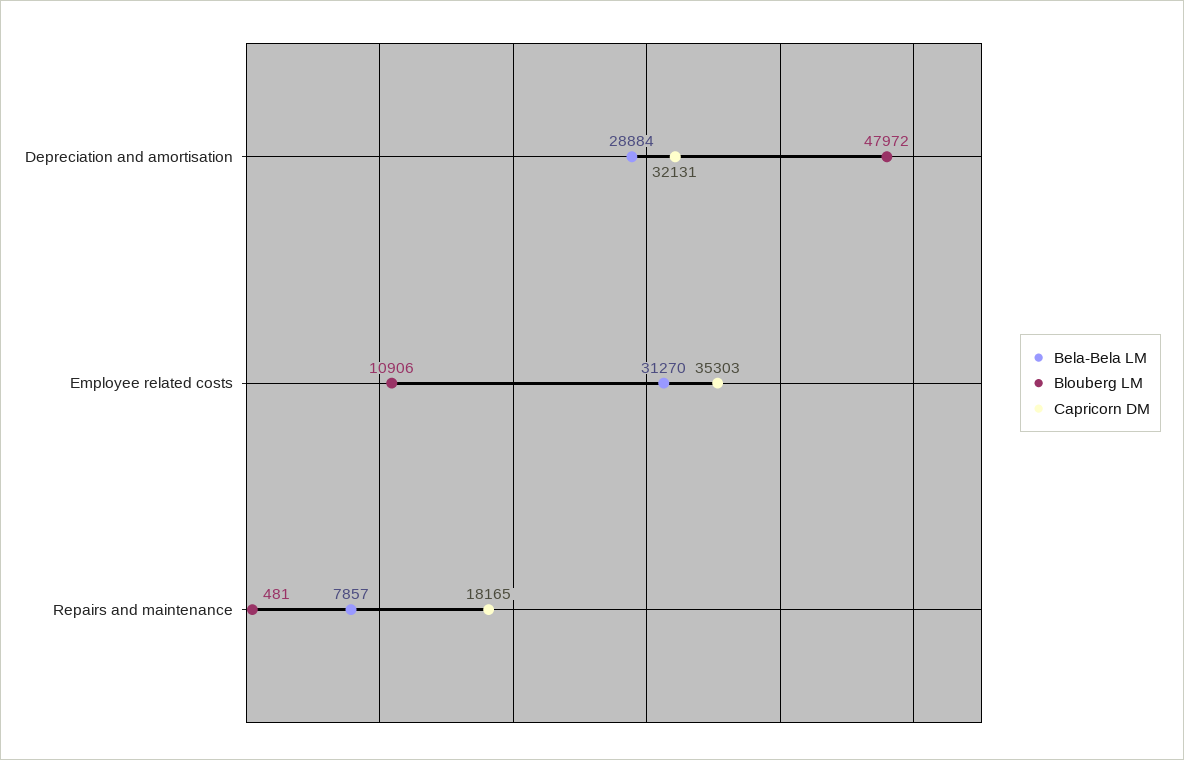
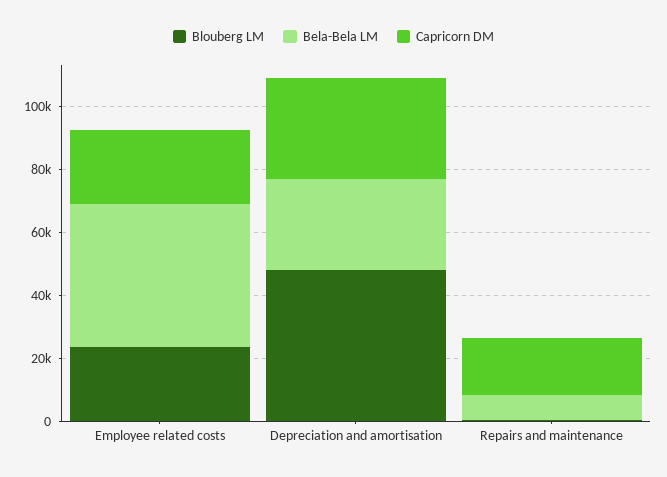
  {
    "Bela-Bela LM": {
      "Depreciation and amortisation": 28884,
-     "Employee related costs": 31270,
+     "Employee related costs": 45000,
      "Repairs and maintenance": 7857
    },
    "Blouberg LM": {
      "Depreciation and amortisation": 47972,
-     "Employee related costs": 10906,
+     "Employee related costs": 25000,
      "Repairs and maintenance": 481
    },
    "Capricorn DM": {
      "Depreciation and amortisation": 32131,
-     "Employee related costs": 35303,
+     "Employee related costs": 25000,
      "Repairs and maintenance": 18165
    }
  }

